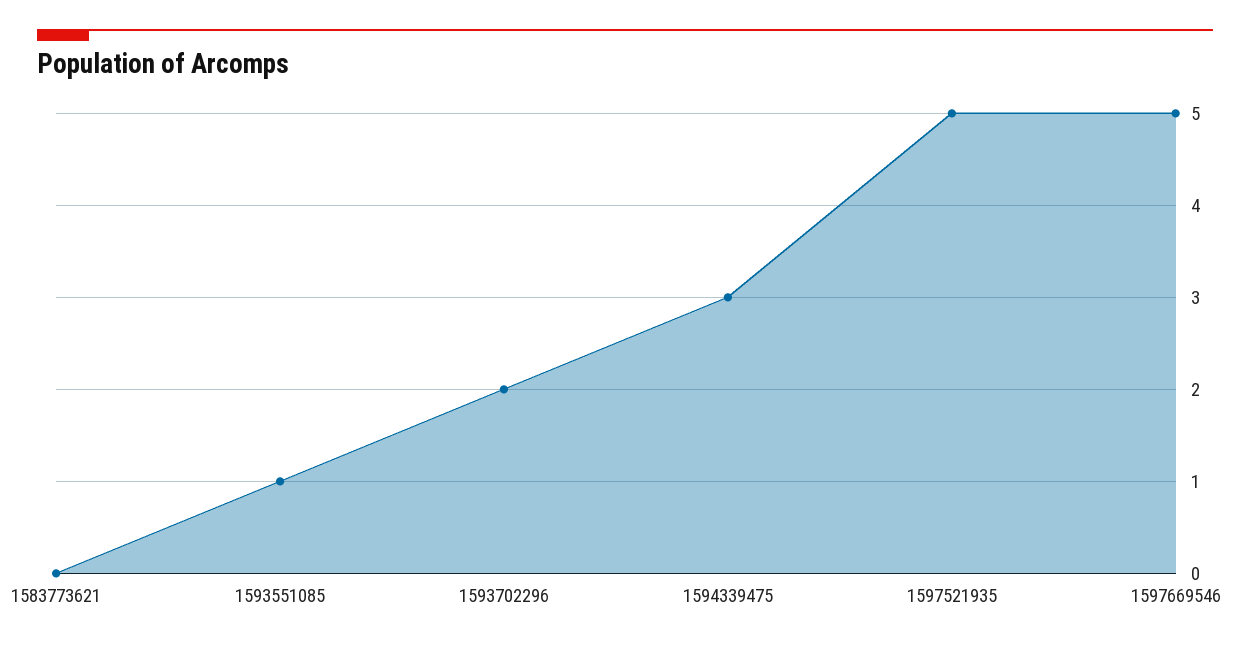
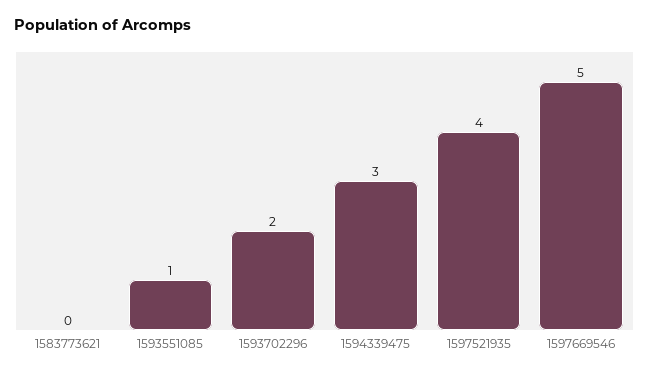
  {
    "1583773621": 0,
    "1593551085": 1,
    "1593702296": 2,
    "1594339475": 3,
-   "1597521935": 5,
+   "1597521935": 4,
    "1597669546": 5
  }

